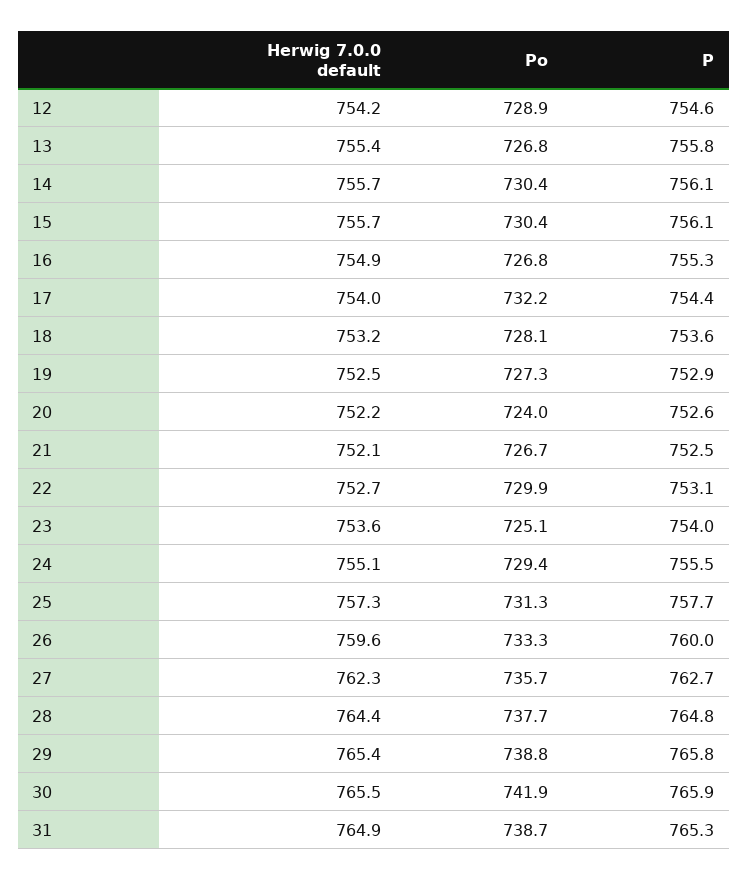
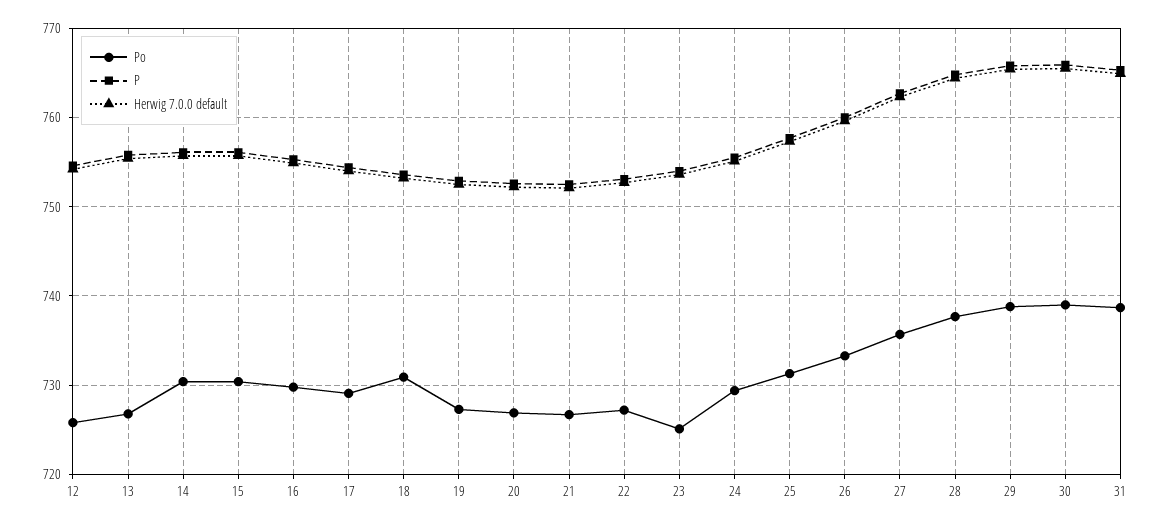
  {
    "Herwig 7.0.0 default": {
      "12": 754.2,
      "13": 755.4,
      "14": 755.7,
      "15": 755.7,
      "16": 754.9,
      "17": 754,
      "18": 753.2,
      "19": 752.5,
      "20": 752.2,
      "21": 752.1,
      "22": 752.7,
      "23": 753.6,
      "24": 755.1,
      "25": 757.3,
      "26": 759.6,
      "27": 762.3,
      "28": 764.4,
      "29": 765.4,
      "30": 765.5,
      "31": 764.9
    },
    "Po": {
-     "12": 728.9,
+     "12": 726,
      "13": 726.8,
      "14": 730.4,
      "15": 730.4,
-     "16": 726.8,
+     "16": 730,
-     "17": 732.2,
+     "17": 729,
-     "18": 728.1,
+     "18": 731,
      "19": 727.3,
-     "20": 724,
+     "20": 727,
      "21": 726.7,
-     "22": 729.9,
+     "22": 727,
      "23": 725.1,
      "24": 729.4,
      "25": 731.3,
      "26": 733.3,
      "27": 735.7,
      "28": 737.7,
      "29": 738.8,
-     "30": 741.9,
+     "30": 739,
      "31": 738.7
    },
    "P": {
      "12": 754.6,
      "13": 755.8,
      "14": 756.1,
      "15": 756.1,
      "16": 755.3,
      "17": 754.4,
      "18": 753.6,
      "19": 752.9,
      "20": 752.6,
      "21": 752.5,
      "22": 753.1,
      "23": 754,
      "24": 755.5,
      "25": 757.7,
      "26": 760,
      "27": 762.7,
      "28": 764.8,
      "29": 765.8,
      "30": 765.9,
      "31": 765.3
    }
  }

